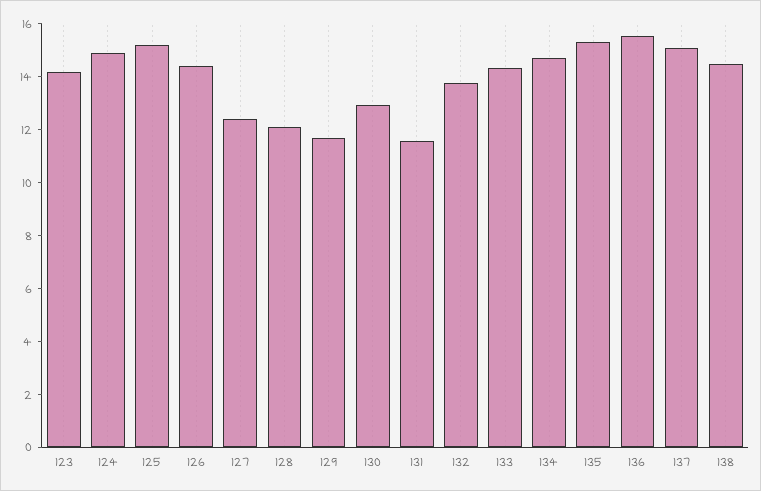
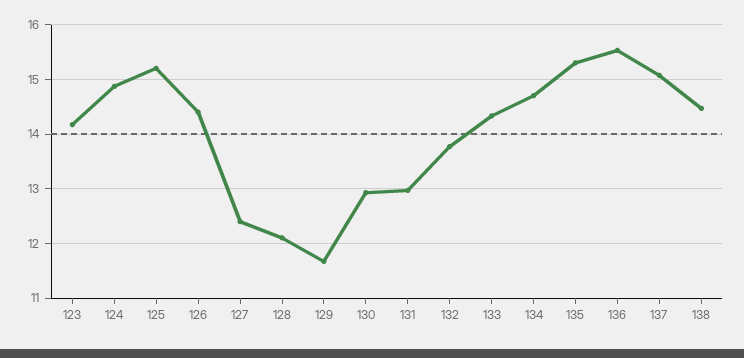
  {
    "123": 14.2,
    "124": 14.8,
    "125": 15.2,
    "126": 14.4,
    "127": 12.4,
    "128": 12.2,
    "129": 11.6,
    "130": 13,
-   "131": 11.5,
+   "131": 13,
    "132": 13.8,
    "133": 14.4,
    "134": 14.8,
    "135": 15.4,
    "136": 15.6,
    "137": 15,
    "138": 14.4
  }

